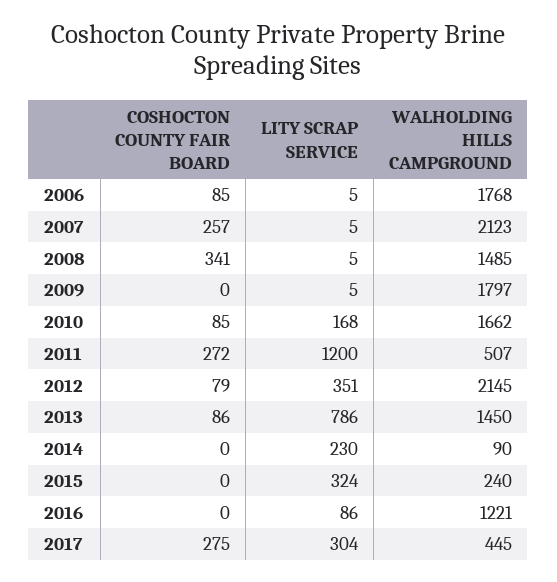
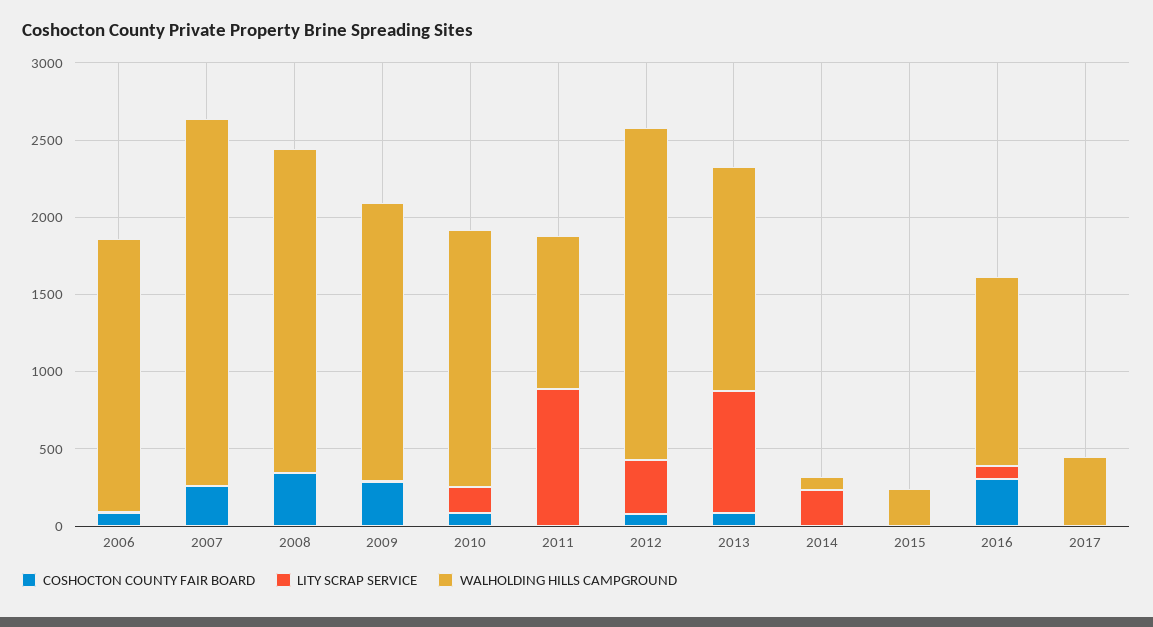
  {
    "COSHOCTON COUNTY FAIR BOARD": {
      "2006": 85,
      "2007": 257,
      "2008": 341,
-     "2009": 0,
+     "2009": 300,
      "2010": 85,
-     "2011": 272,
+     "2011": 0,
      "2012": 79,
      "2013": 86,
      "2014": 0,
      "2015": 0,
-     "2016": 0,
+     "2016": 300,
-     "2017": 275
+     "2017": 0
    },
    "LITY SCRAP SERVICE": {
      "2006": 5,
      "2007": 5,
      "2008": 5,
      "2009": 5,
      "2010": 168,
-     "2011": 1200,
+     "2011": 900,
      "2012": 351,
      "2013": 786,
      "2014": 230,
-     "2015": 324,
+     "2015": 0,
      "2016": 86,
-     "2017": 304
+     "2017": 0
    },
    "WALHOLDING HILLS CAMPGROUND": {
      "2006": 1768,
-     "2007": 2123,
+     "2007": 2400,
-     "2008": 1485,
+     "2008": 2100,
      "2009": 1797,
      "2010": 1662,
-     "2011": 507,
+     "2011": 1000,
      "2012": 2145,
      "2013": 1450,
      "2014": 90,
      "2015": 240,
      "2016": 1221,
      "2017": 445
    }
  }

